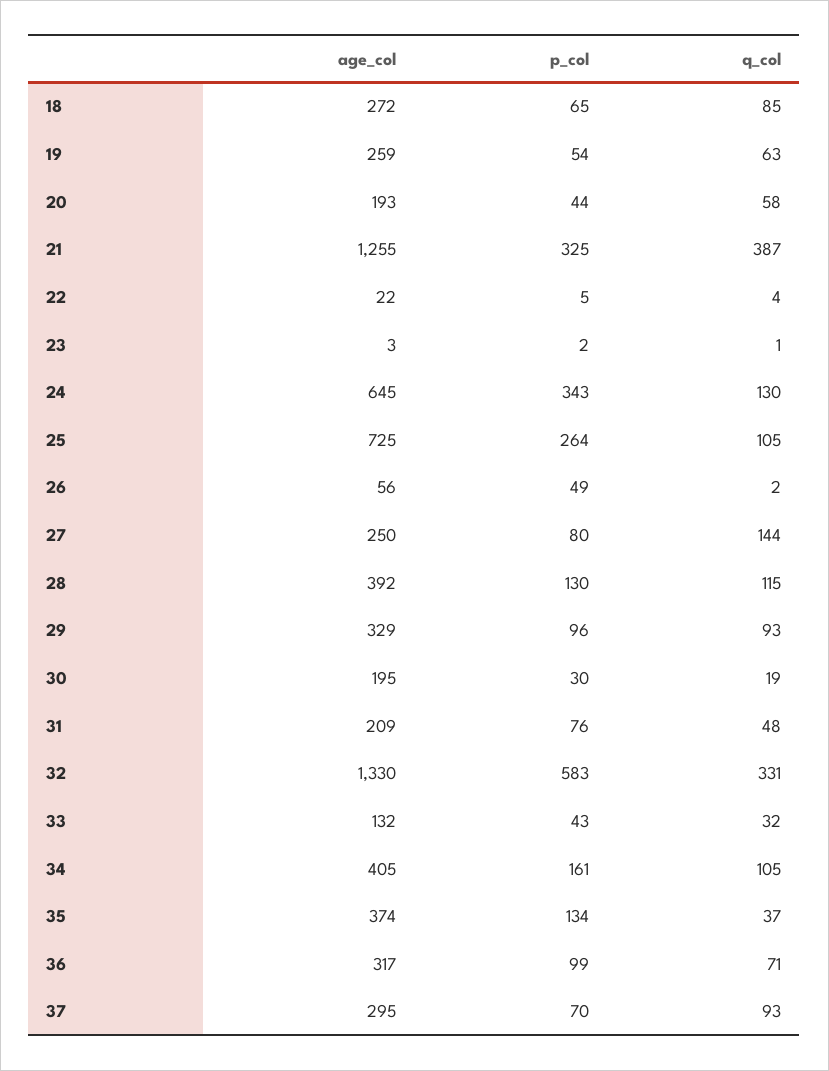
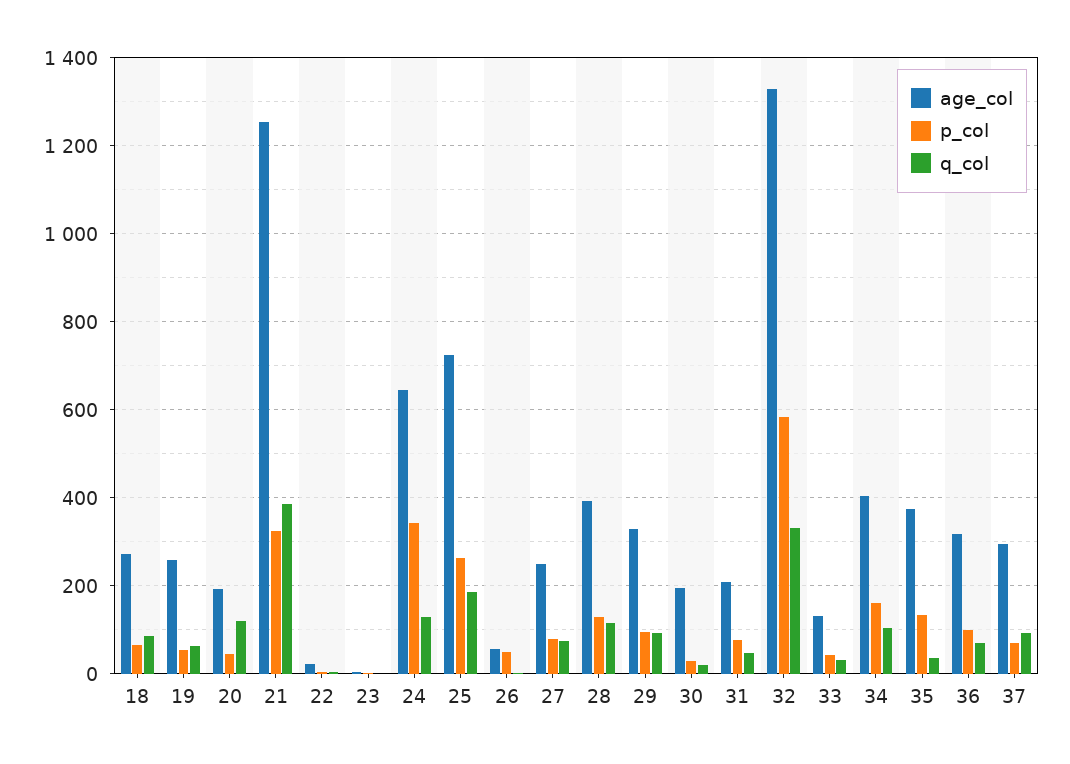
  {
    "age_col": {
      "18": 272,
      "19": 259,
      "20": 193,
      "21": 1255,
      "22": 22,
      "23": 3,
      "24": 645,
      "25": 725,
      "26": 56,
      "27": 250,
      "28": 392,
      "29": 329,
      "30": 195,
      "31": 209,
      "32": 1330,
      "33": 132,
      "34": 405,
      "35": 374,
      "36": 317,
      "37": 295
    },
    "p_col": {
      "18": 65,
      "19": 54,
      "20": 44,
      "21": 325,
      "22": 5,
      "23": 2,
      "24": 343,
      "25": 264,
      "26": 49,
      "27": 80,
      "28": 130,
      "29": 96,
      "30": 30,
      "31": 76,
      "32": 583,
      "33": 43,
      "34": 161,
      "35": 134,
      "36": 99,
      "37": 70
    },
    "q_col": {
      "18": 85,
      "19": 63,
-     "20": 58,
+     "20": 120,
      "21": 387,
      "22": 4,
      "23": 1,
      "24": 130,
-     "25": 105,
+     "25": 180,
      "26": 2,
-     "27": 144,
+     "27": 80,
      "28": 115,
      "29": 93,
      "30": 19,
      "31": 48,
      "32": 331,
      "33": 32,
      "34": 105,
      "35": 37,
      "36": 71,
      "37": 93
    }
  }

